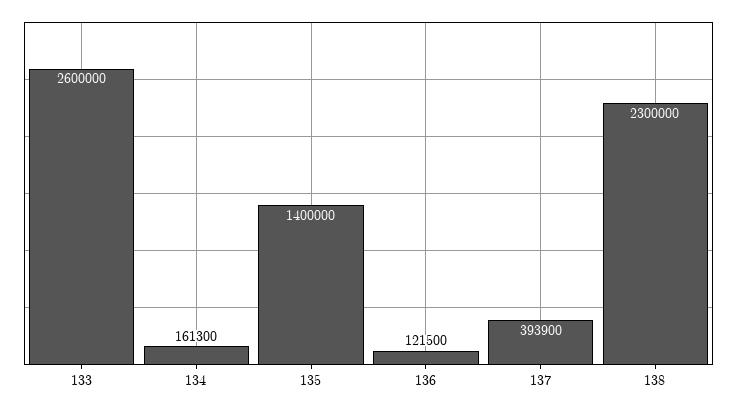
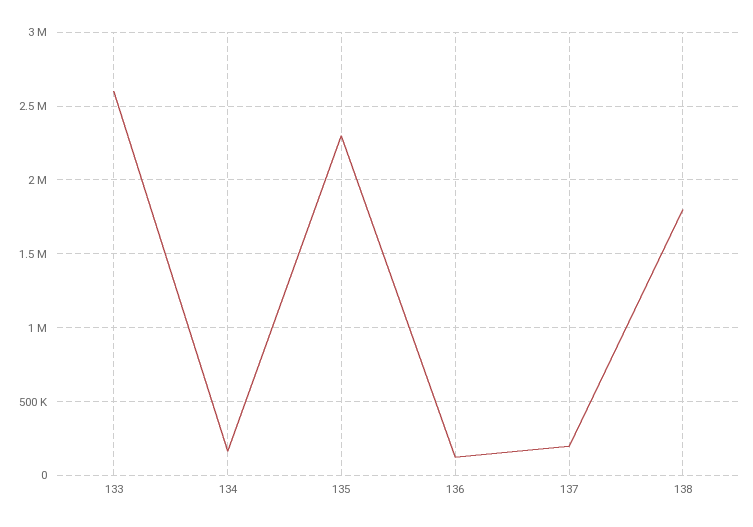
  {
    "133": 2600000,
    "134": 161300,
-   "135": 1400000,
+   "135": 2300000,
    "136": 121500,
-   "137": 393900,
+   "137": 200000,
-   "138": 2300000
+   "138": 1800000
  }

